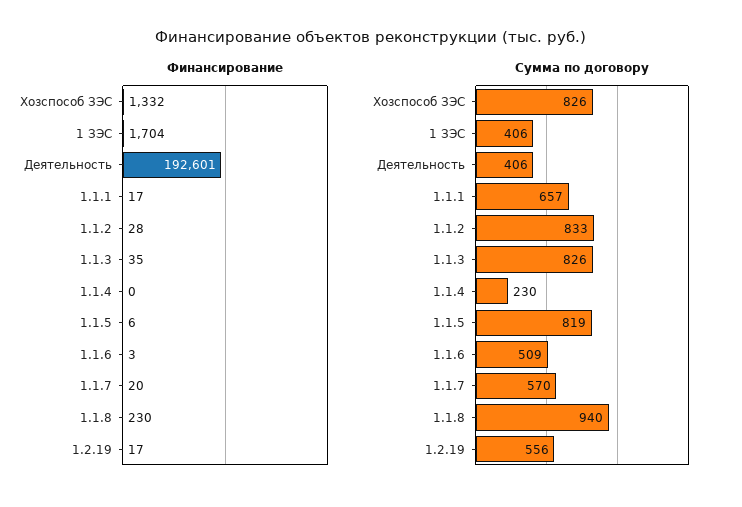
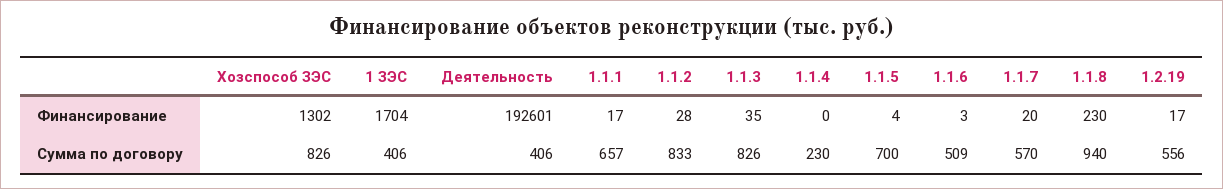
  {
    "Финансирование": {
-     "Хозспособ ЗЭС": 1332,
+     "Хозспособ ЗЭС": 1302,
      "1 ЗЭС": 1704,
      "Деятельность": 192601,
      "1.1.1": 17,
      "1.1.2": 28,
      "1.1.3": 35,
      "1.1.4": 0,
-     "1.1.5": 6,
+     "1.1.5": 4,
      "1.1.6": 3,
      "1.1.7": 20,
      "1.1.8": 230,
      "1.2.19": 17
    },
    "Сумма по договору": {
      "Хозспособ ЗЭС": 826,
      "1 ЗЭС": 406,
      "Деятельность": 406,
      "1.1.1": 657,
      "1.1.2": 833,
      "1.1.3": 826,
      "1.1.4": 230,
-     "1.1.5": 819,
+     "1.1.5": 700,
      "1.1.6": 509,
      "1.1.7": 570,
      "1.1.8": 940,
      "1.2.19": 556
    }
  }

